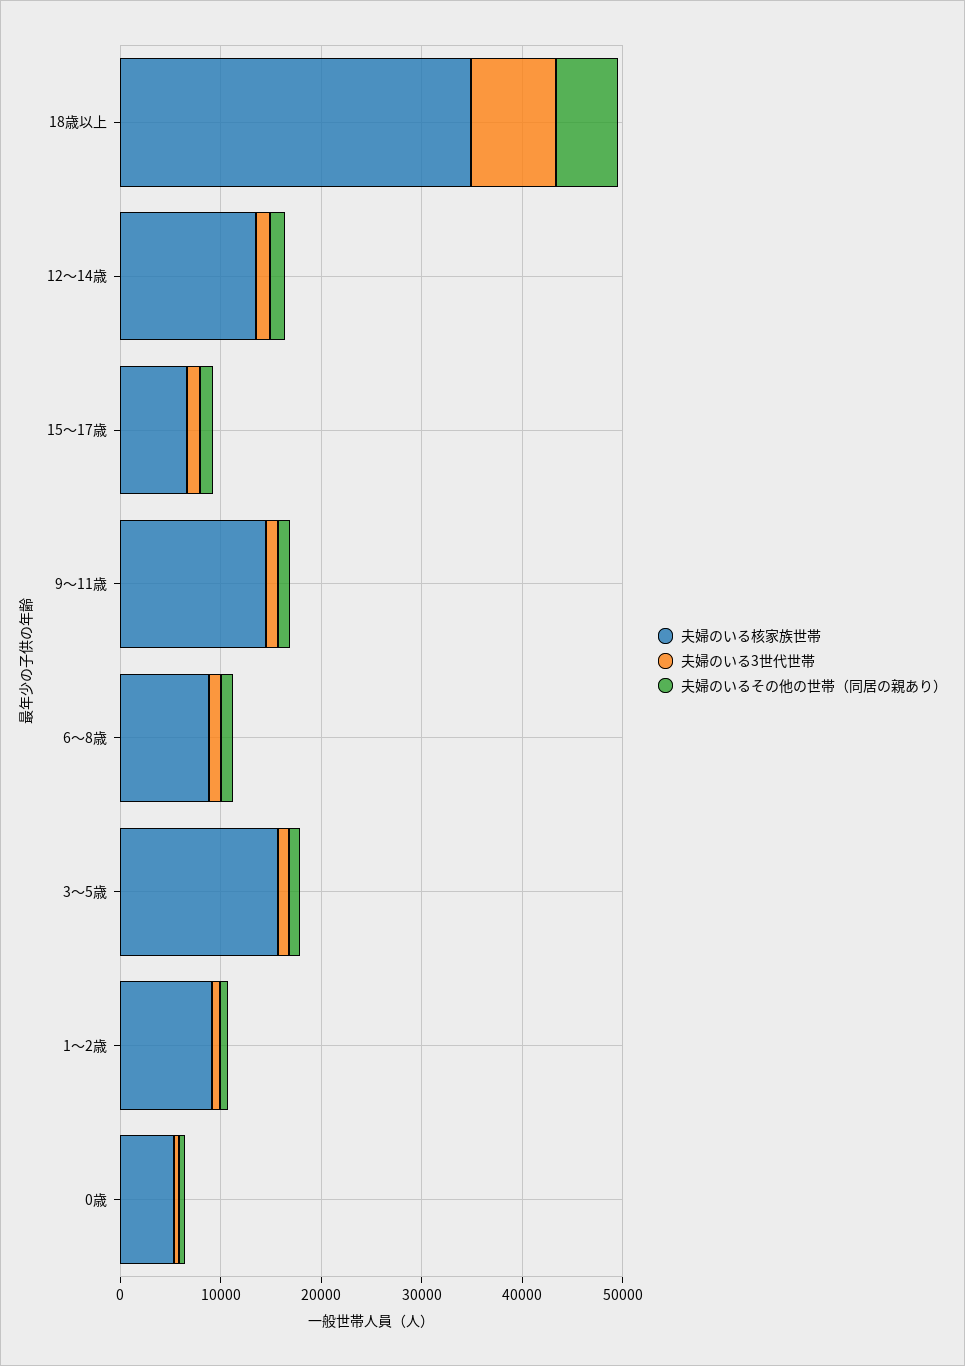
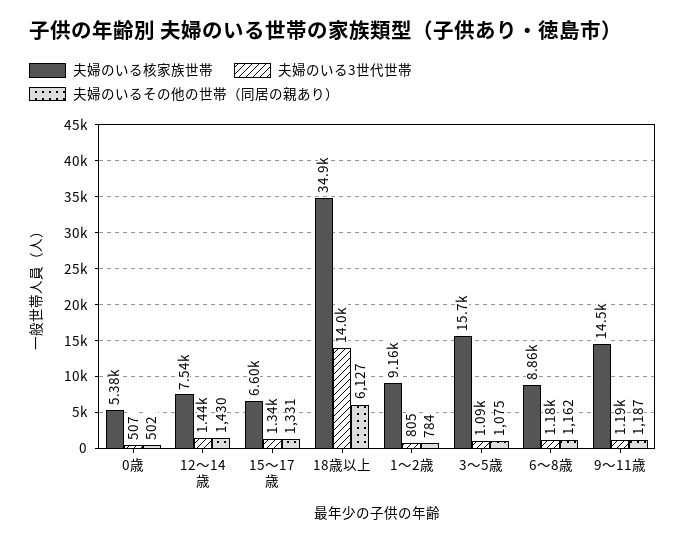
  {
    "夫婦のいる核家族世帯": {
      "18歳以上": 34900,
-     "12～14歳": 14000,
+     "12～14歳": 7540,
      "15～17歳": 6600,
      "9～11歳": 14500,
      "6～8歳": 8860,
      "3～5歳": 15700,
      "1～2歳": 9160,
      "0歳": 5380
    },
    "夫婦のいる3世代世帯": {
-     "18歳以上": 8000,
+     "18歳以上": 14000,
      "12～14歳": 1440,
      "15～17歳": 1340,
      "9～11歳": 1190,
      "6～8歳": 1180,
      "3～5歳": 1090,
      "1～2歳": 805,
      "0歳": 507
    },
    "夫婦のいるその他の世帯（同居の親あり）": {
      "18歳以上": 6127,
      "12～14歳": 1430,
      "15～17歳": 1331,
      "9～11歳": 1187,
      "6～8歳": 1162,
      "3～5歳": 1075,
      "1～2歳": 784,
      "0歳": 502
    }
  }

